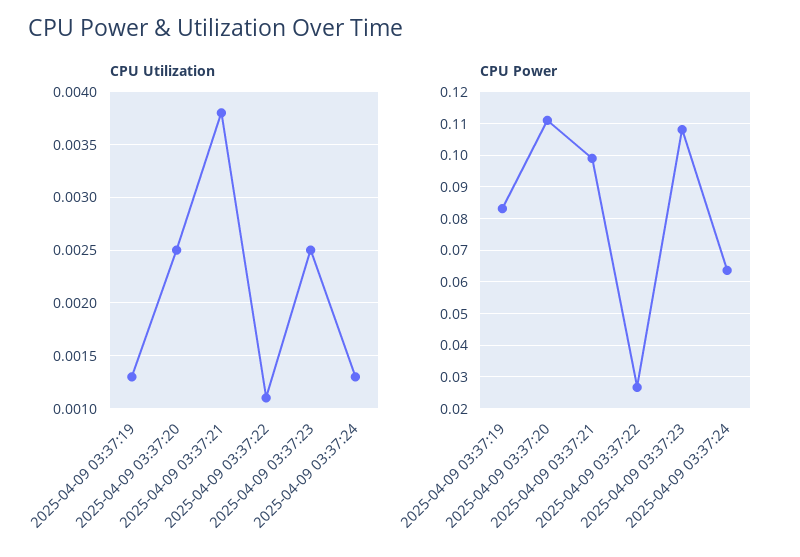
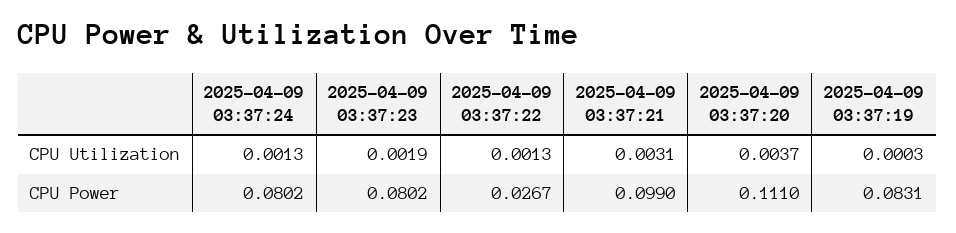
  {
    "CPU Utilization": {
-     "2025-04-09 03:37:19": 0.0013,
+     "2025-04-09 03:37:19": 0.0003,
-     "2025-04-09 03:37:20": 0.0025,
+     "2025-04-09 03:37:20": 0.0037,
-     "2025-04-09 03:37:21": 0.0038,
+     "2025-04-09 03:37:21": 0.0031,
-     "2025-04-09 03:37:22": 0.0011,
+     "2025-04-09 03:37:22": 0.0013,
-     "2025-04-09 03:37:23": 0.0025,
+     "2025-04-09 03:37:23": 0.0019,
      "2025-04-09 03:37:24": 0.0013
    },
    "CPU Power": {
      "2025-04-09 03:37:19": 0.0831,
      "2025-04-09 03:37:20": 0.111,
      "2025-04-09 03:37:21": 0.099,
      "2025-04-09 03:37:22": 0.0267,
-     "2025-04-09 03:37:23": 0.108,
+     "2025-04-09 03:37:23": 0.0802,
-     "2025-04-09 03:37:24": 0.064
+     "2025-04-09 03:37:24": 0.0802
    }
  }

